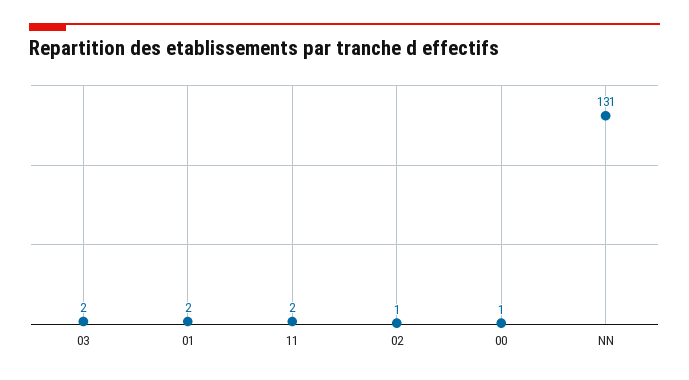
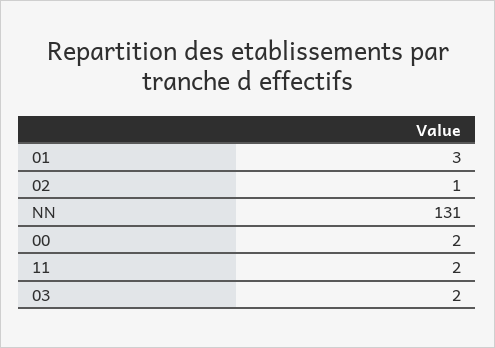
  {
    "03": 2,
-   "01": 2,
+   "01": 3,
    "11": 2,
    "02": 1,
-   "00": 1,
+   "00": 2,
    "NN": 131
  }

